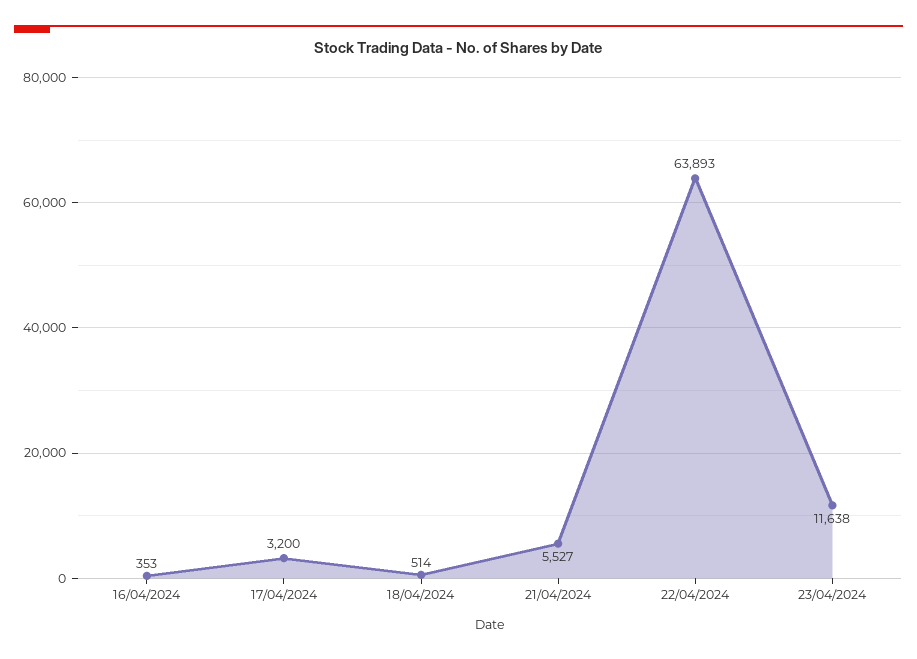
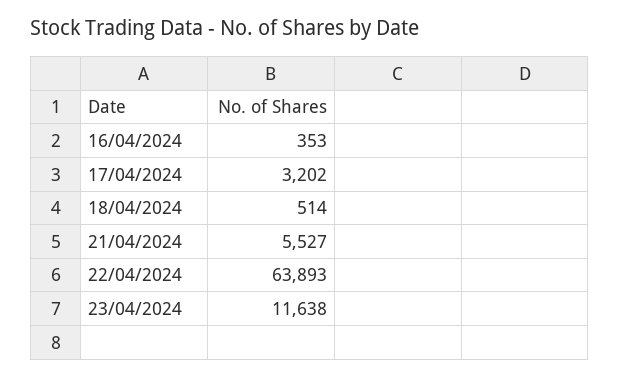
  {
    "16/04/2024": 353,
-   "17/04/2024": 3200,
+   "17/04/2024": 3202,
    "18/04/2024": 514,
    "21/04/2024": 5527,
    "22/04/2024": 63893,
    "23/04/2024": 11638
  }

